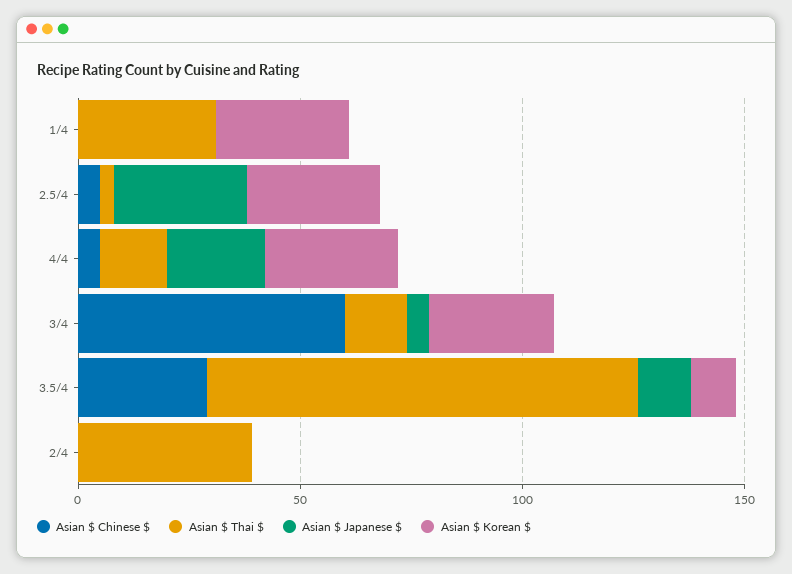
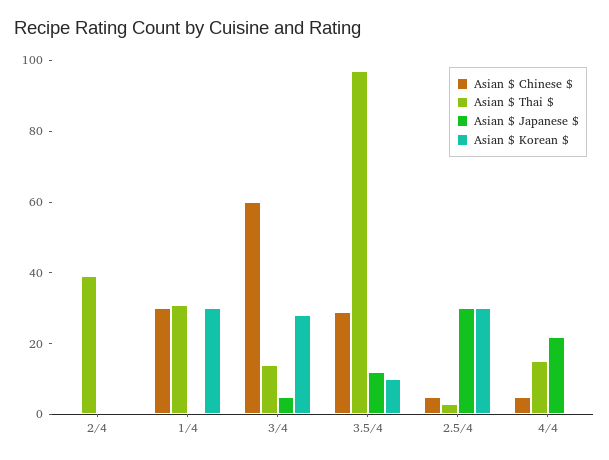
  {
    "Asian $ Chinese $": {
-     "1/4": 0,
+     "1/4": 30,
      "2.5/4": 5,
      "4/4": 5,
      "3/4": 60,
      "3.5/4": 30,
      "2/4": 0
    },
    "Asian $ Thai $": {
      "1/4": 30,
      "2.5/4": 5,
      "4/4": 15,
      "3/4": 15,
      "3.5/4": 95,
      "2/4": 40
    },
    "Asian $ Japanese $": {
      "1/4": 0,
      "2.5/4": 30,
      "4/4": 20,
      "3/4": 5,
      "3.5/4": 10,
      "2/4": 0
    },
    "Asian $ Korean $": {
      "1/4": 30,
      "2.5/4": 30,
-     "4/4": 30,
+     "4/4": 0,
      "3/4": 30,
      "3.5/4": 10,
      "2/4": 0
    }
  }

